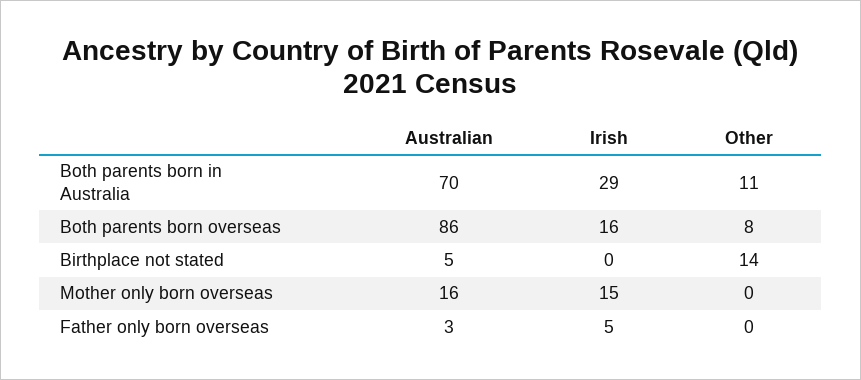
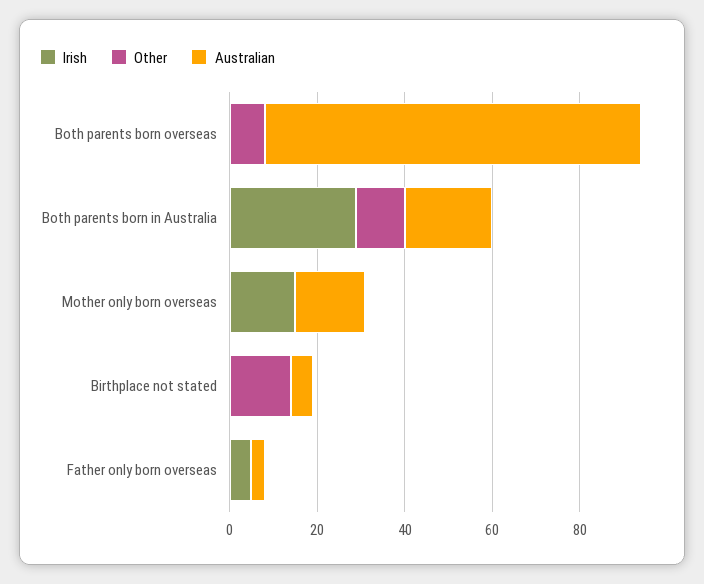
  {
    "Australian": {
-     "Both parents born in Australia": 70,
+     "Both parents born in Australia": 20,
      "Both parents born overseas": 86,
      "Birthplace not stated": 5,
      "Mother only born overseas": 16,
      "Father only born overseas": 3
    },
    "Irish": {
      "Both parents born in Australia": 29,
-     "Both parents born overseas": 16,
+     "Both parents born overseas": 0,
      "Birthplace not stated": 0,
      "Mother only born overseas": 15,
      "Father only born overseas": 5
    },
    "Other": {
      "Both parents born in Australia": 11,
      "Both parents born overseas": 8,
      "Birthplace not stated": 14,
      "Mother only born overseas": 0,
      "Father only born overseas": 0
    }
  }

